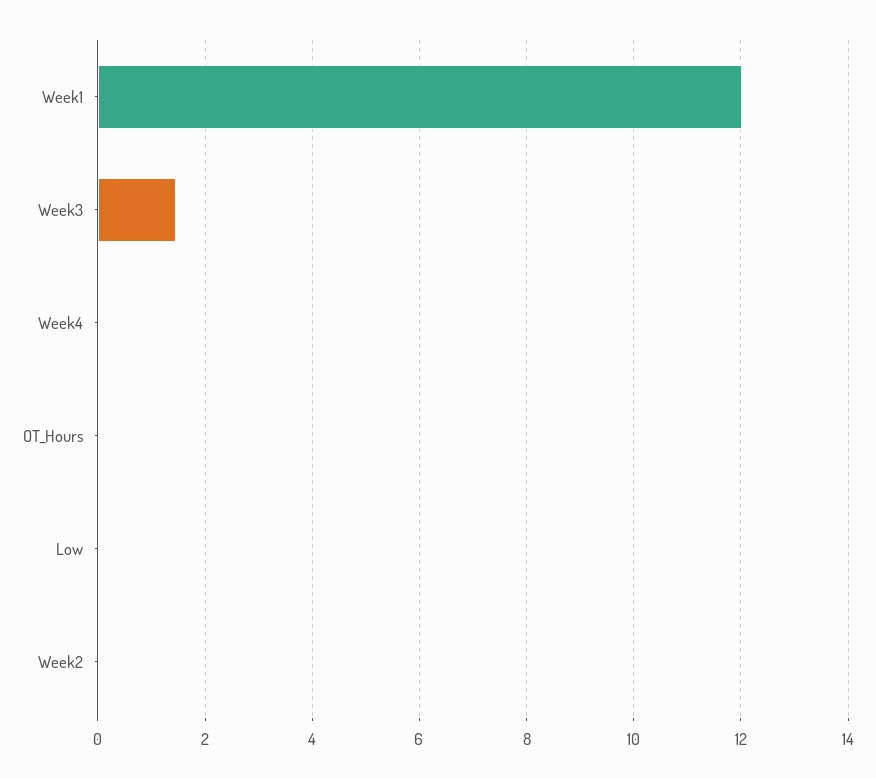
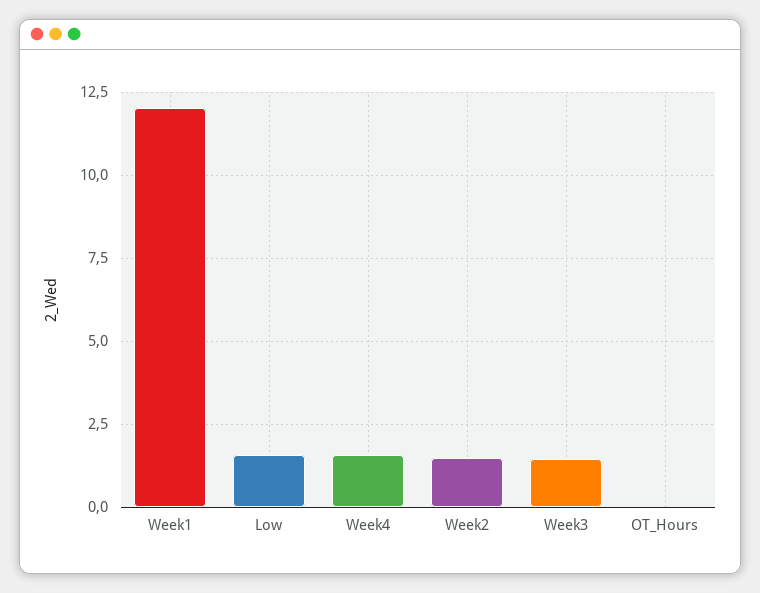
  {
    "Week1": 12,
    "Week3": 1.4,
-   "Week4": 0,
+   "Week4": 1.5,
    "OT_Hours": 0,
-   "Low": 0,
+   "Low": 1.5,
-   "Week2": 0
+   "Week2": 1.5
  }

